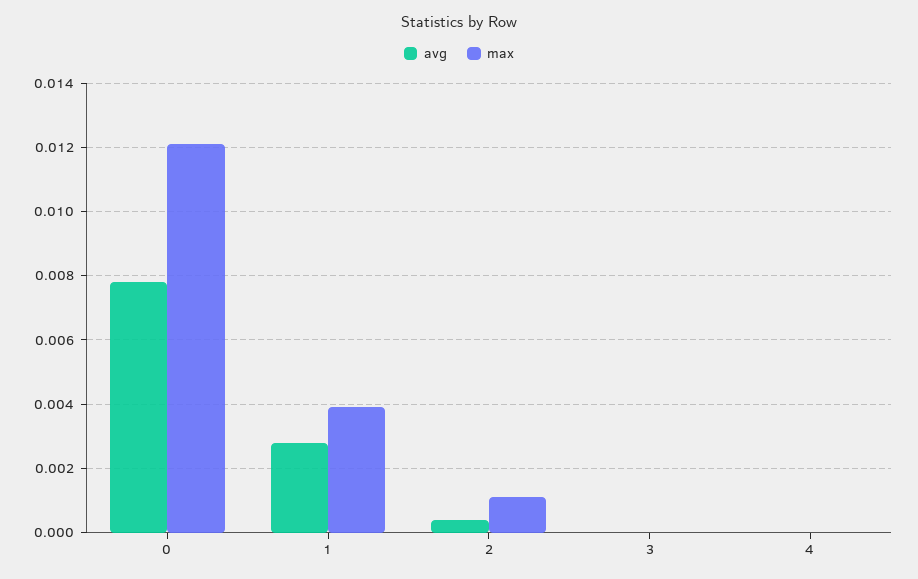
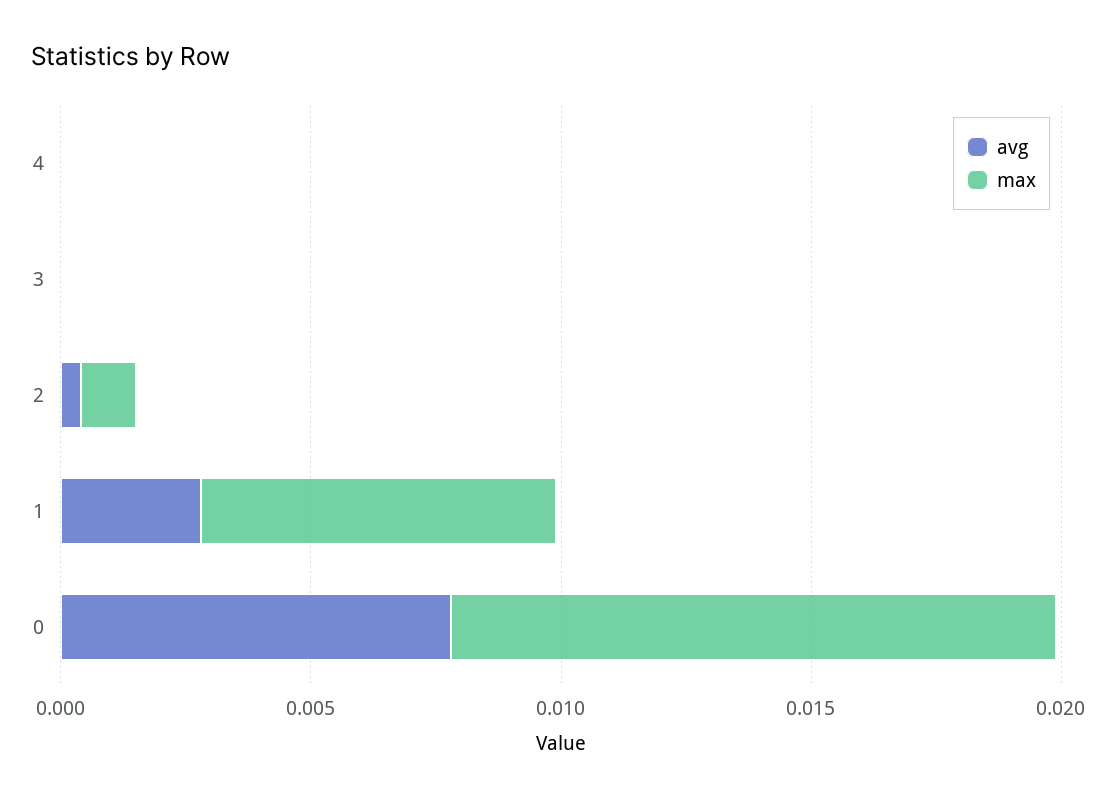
  {
    "avg": {
      "0": 0.008,
      "1": 0.003,
      "2": 0.0005,
      "3": 0,
      "4": 0
    },
    "max": {
      "0": 0.012,
-     "1": 0.004,
+     "1": 0.007,
      "2": 0.001,
      "3": 0,
      "4": 0
    }
  }

